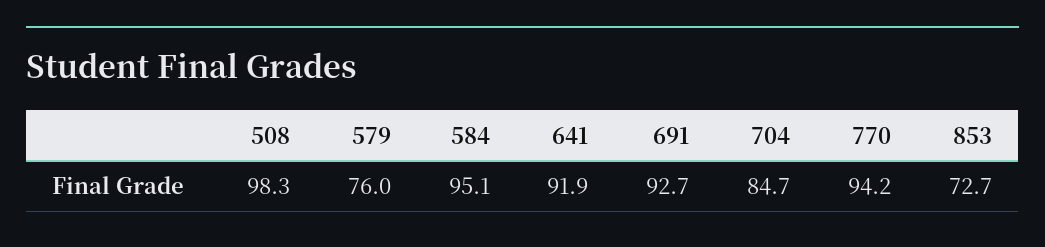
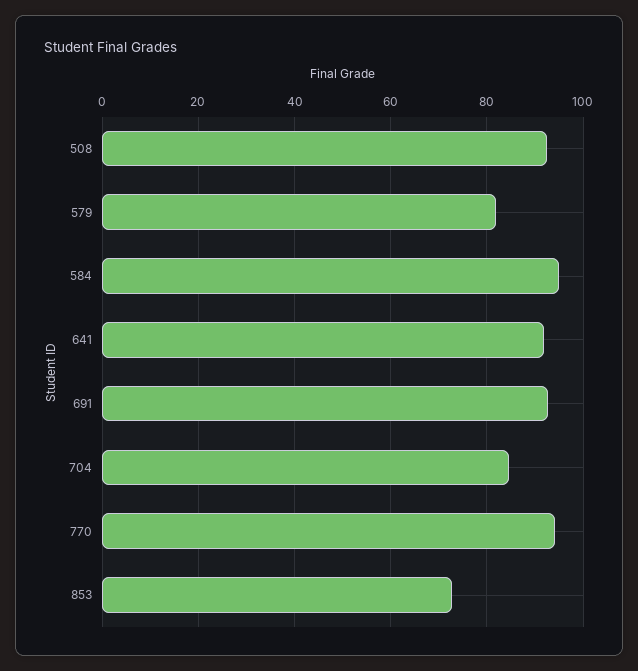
  {
-   "508": 98.3,
+   "508": 92,
-   "579": 76,
+   "579": 82,
    "584": 95.1,
    "641": 91.9,
    "691": 92.7,
    "704": 84.7,
    "770": 94.2,
    "853": 72.7
  }

